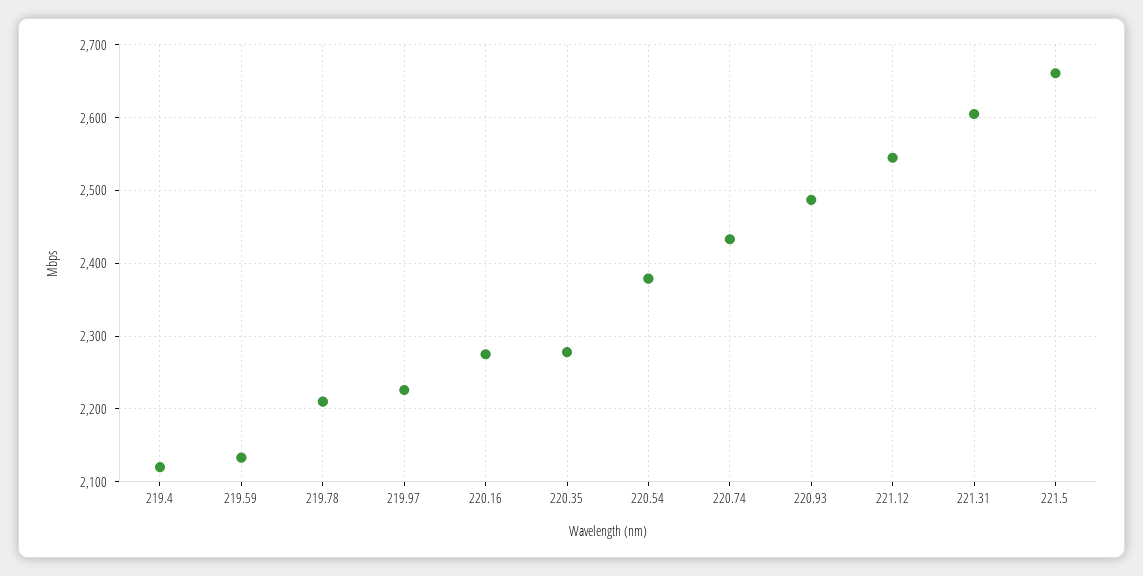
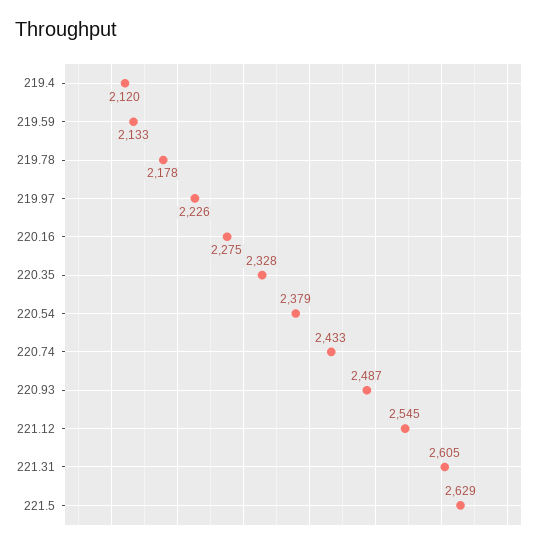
  {
    "219.4": 2120,
    "219.59": 2133,
-   "219.78": 2210,
+   "219.78": 2178,
    "219.97": 2226,
    "220.16": 2275,
-   "220.35": 2280,
+   "220.35": 2328,
    "220.54": 2379,
    "220.74": 2433,
    "220.93": 2487,
    "221.12": 2545,
    "221.31": 2605,
-   "221.5": 2660
+   "221.5": 2629
  }

